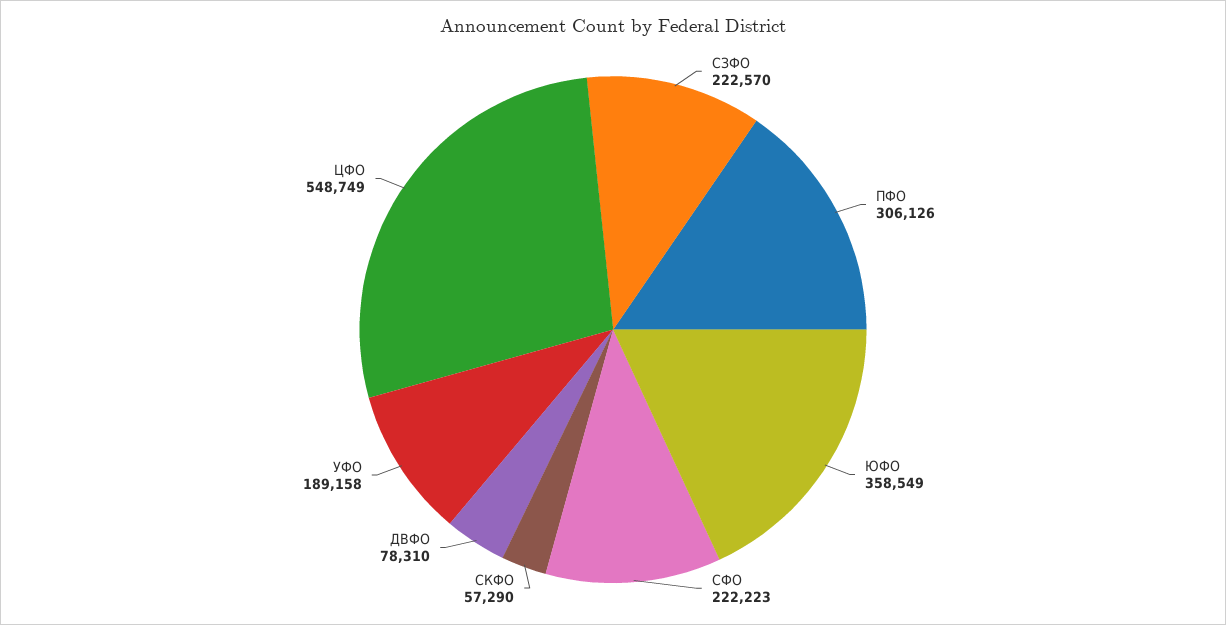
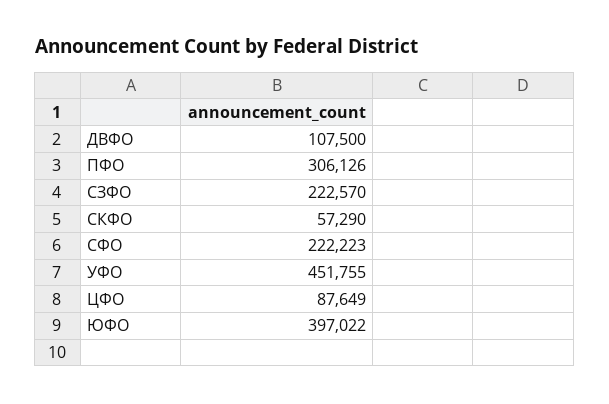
  {
    "СЗФО": 222570,
    "ПФО": 306126,
-   "ЮФО": 358549,
+   "ЮФО": 397022,
    "СФО": 222223,
    "СКФО": 57290,
-   "ДВФО": 78310,
+   "ДВФО": 107500,
-   "УФО": 189158,
+   "УФО": 451755,
-   "ЦФО": 548749
+   "ЦФО": 87649
  }

